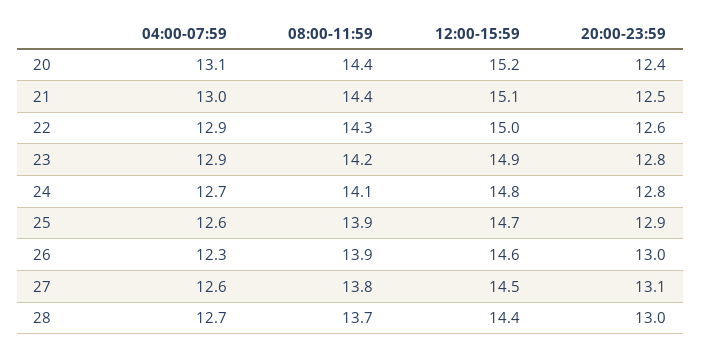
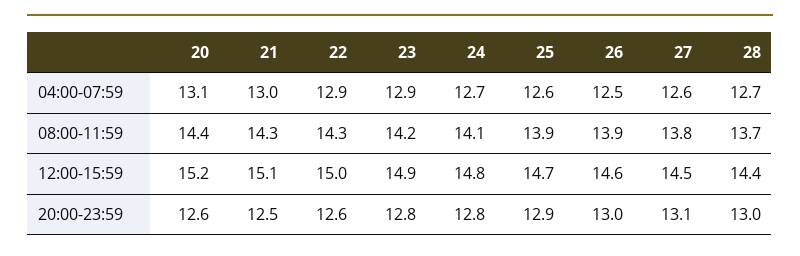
  {
    "04:00-07:59": {
      "20": 13.1,
      "21": 13,
      "22": 12.9,
      "23": 12.9,
      "24": 12.7,
      "25": 12.6,
-     "26": 12.3,
+     "26": 12.5,
      "27": 12.6,
      "28": 12.7
    },
    "08:00-11:59": {
      "20": 14.4,
-     "21": 14.4,
+     "21": 14.3,
      "22": 14.3,
      "23": 14.2,
      "24": 14.1,
      "25": 13.9,
      "26": 13.9,
      "27": 13.8,
      "28": 13.7
    },
    "12:00-15:59": {
      "20": 15.2,
      "21": 15.1,
      "22": 15,
      "23": 14.9,
      "24": 14.8,
      "25": 14.7,
      "26": 14.6,
      "27": 14.5,
      "28": 14.4
    },
    "20:00-23:59": {
-     "20": 12.4,
+     "20": 12.6,
      "21": 12.5,
      "22": 12.6,
      "23": 12.8,
      "24": 12.8,
      "25": 12.9,
      "26": 13,
      "27": 13.1,
      "28": 13
    }
  }

